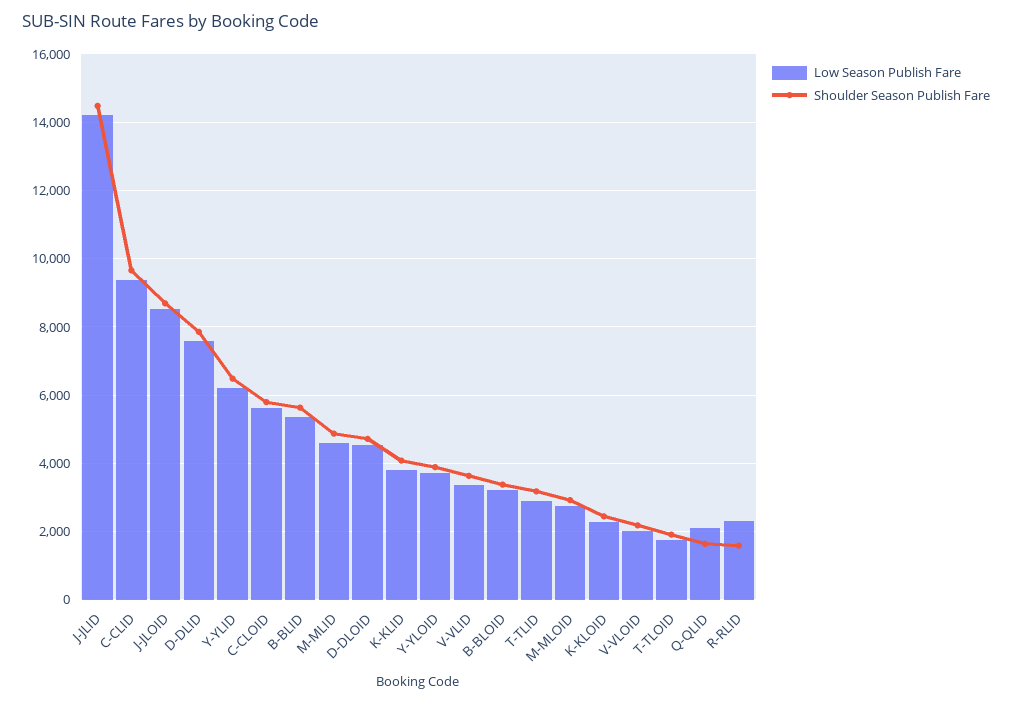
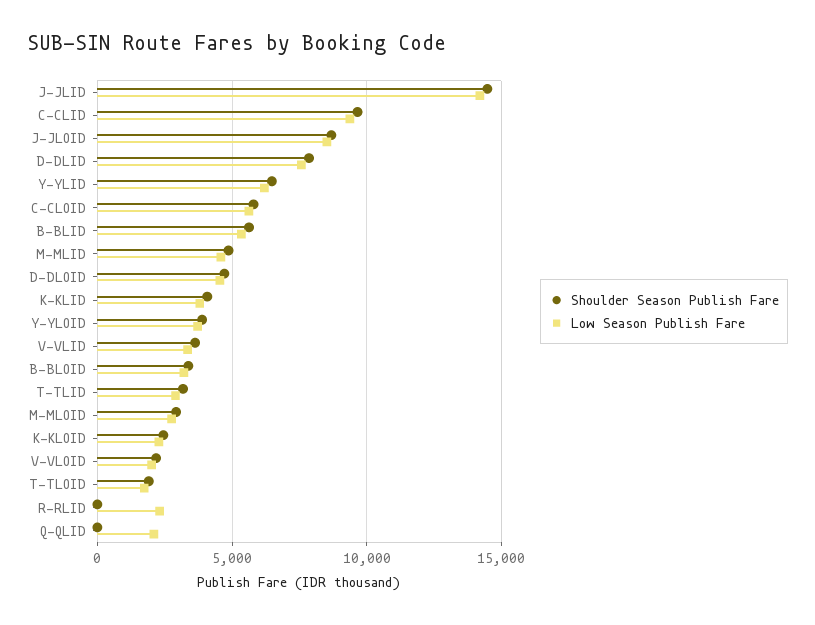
  {
    "Low Season Publish Fare": {
      "J-JLID": 14200,
      "C-CLID": 9400,
      "J-JLOID": 8600,
      "D-DLID": 7600,
      "Y-YLID": 6200,
      "C-CLOID": 5600,
      "B-BLID": 5400,
      "M-MLID": 4600,
      "D-DLOID": 4600,
      "K-KLID": 3800,
      "Y-YLOID": 3800,
      "V-VLID": 3400,
      "B-BLOID": 3200,
      "T-TLID": 3000,
      "M-MLOID": 2800,
      "K-KLOID": 2200,
      "V-VLOID": 2000,
      "T-TLOID": 1800,
      "Q-QLID": 2200,
      "R-RLID": 2400
    },
    "Shoulder Season Publish Fare": {
      "J-JLID": 14400,
      "C-CLID": 9600,
      "J-JLOID": 8600,
      "D-DLID": 7800,
      "Y-YLID": 6400,
      "C-CLOID": 5800,
      "B-BLID": 5600,
      "M-MLID": 4800,
      "D-DLOID": 4800,
      "K-KLID": 4000,
      "Y-YLOID": 3800,
      "V-VLID": 3600,
      "B-BLOID": 3400,
      "T-TLID": 3200,
      "M-MLOID": 3000,
      "K-KLOID": 2400,
      "V-VLOID": 2200,
      "T-TLOID": 2000,
-     "Q-QLID": 1600,
+     "Q-QLID": 0,
-     "R-RLID": 1600
+     "R-RLID": 0
    }
  }

